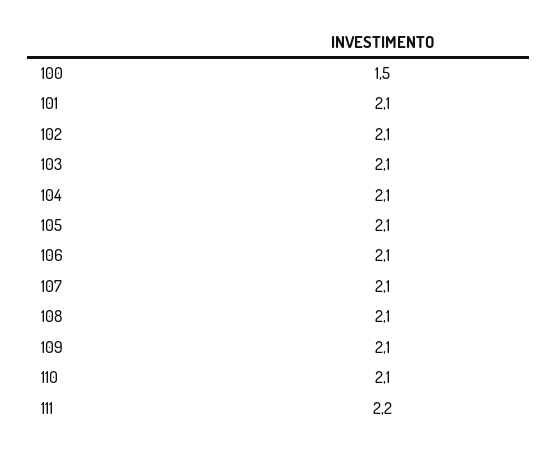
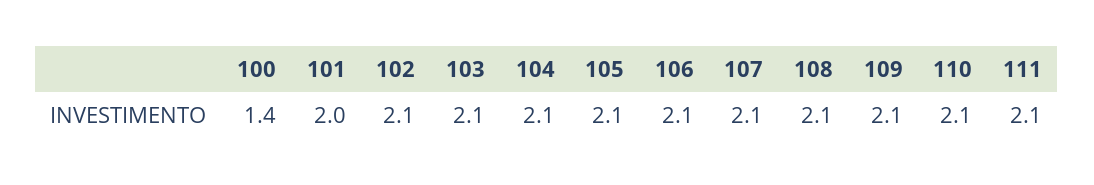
  {
-   "100": 1.5,
+   "100": 1.4,
-   "101": 2.1,
+   "101": 2,
    "102": 2.1,
    "103": 2.1,
    "104": 2.1,
    "105": 2.1,
    "106": 2.1,
    "107": 2.1,
    "108": 2.1,
    "109": 2.1,
    "110": 2.1,
-   "111": 2.2
+   "111": 2.1
  }

